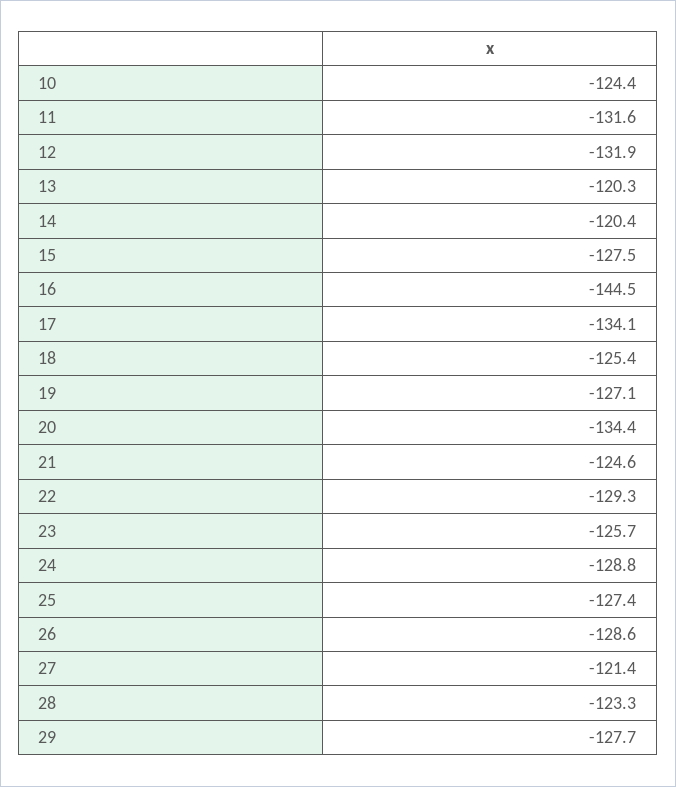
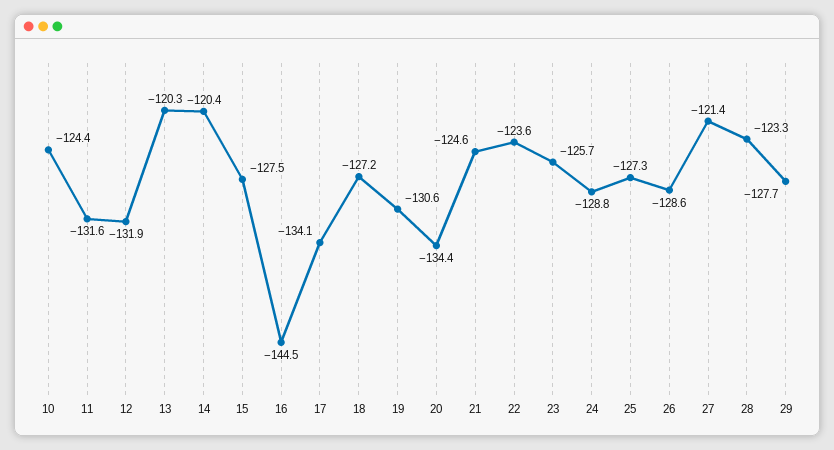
  {
    "10": -124.4,
    "11": -131.6,
    "12": -131.9,
    "13": -120.3,
    "14": -120.4,
    "15": -127.5,
    "16": -144.5,
    "17": -134.1,
-   "18": -125.4,
+   "18": -127.2,
-   "19": -127.1,
+   "19": -130.6,
    "20": -134.4,
    "21": -124.6,
-   "22": -129.3,
+   "22": -123.6,
    "23": -125.7,
    "24": -128.8,
-   "25": -127.4,
+   "25": -127.3,
    "26": -128.6,
    "27": -121.4,
    "28": -123.3,
    "29": -127.7
  }

